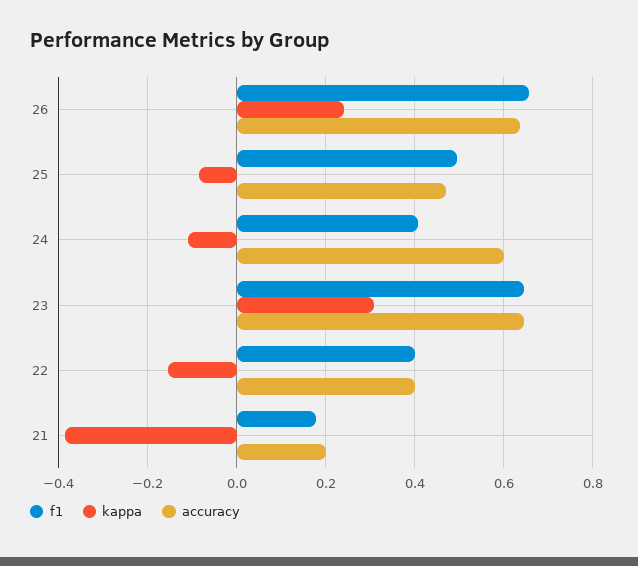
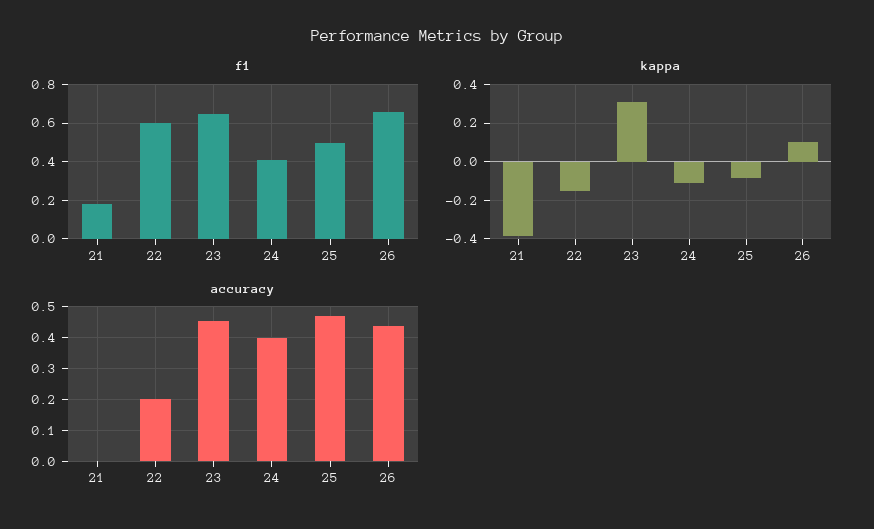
  {
    "f1": {
      "26": 0.66,
      "25": 0.5,
      "24": 0.4,
      "23": 0.64,
-     "22": 0.4,
+     "22": 0.6,
      "21": 0.18
    },
    "kappa": {
-     "26": 0.24,
+     "26": 0.1,
      "25": -0.08,
      "24": -0.12,
      "23": 0.3,
      "22": -0.16,
      "21": -0.38
    },
    "accuracy": {
-     "26": 0.64,
+     "26": 0.44,
      "25": 0.48,
-     "24": 0.6,
+     "24": 0.4,
-     "23": 0.64,
+     "23": 0.46,
-     "22": 0.4,
+     "22": 0.2,
-     "21": 0.2
+     "21": 0
    }
  }

